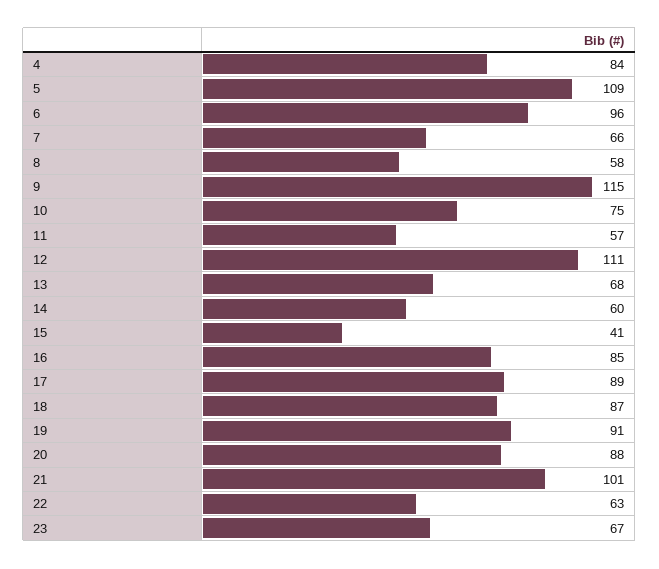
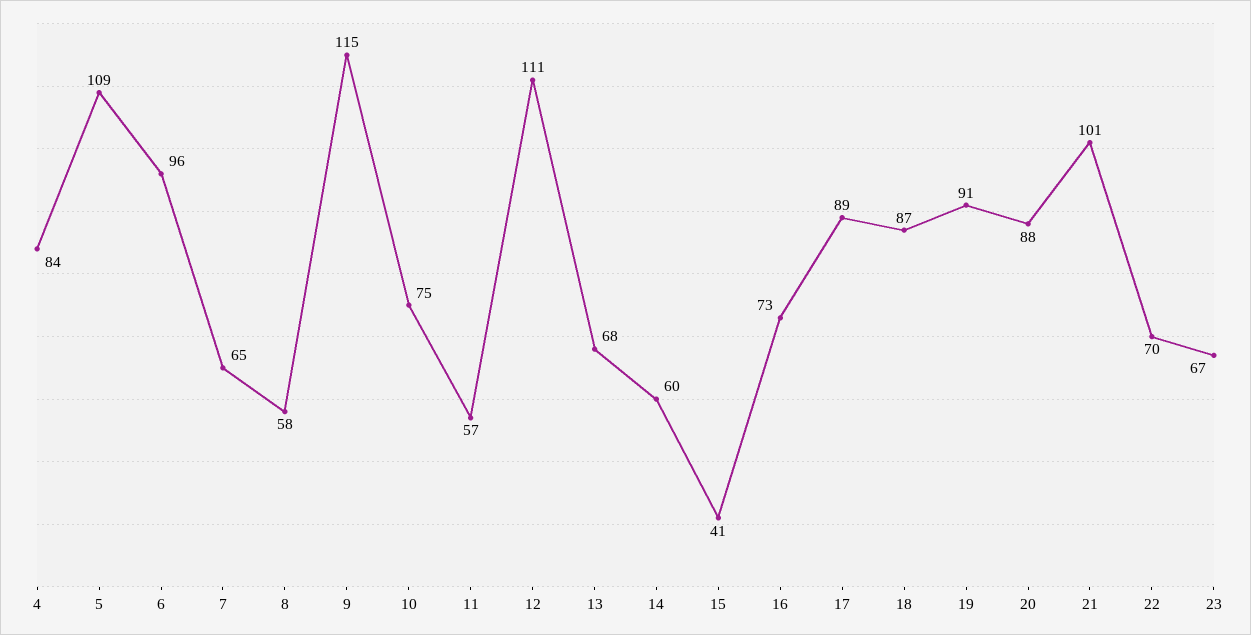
  {
    "4": 84,
    "5": 109,
    "6": 96,
-   "7": 66,
+   "7": 65,
    "8": 58,
    "9": 115,
    "10": 75,
    "11": 57,
    "12": 111,
    "13": 68,
    "14": 60,
    "15": 41,
-   "16": 85,
+   "16": 73,
    "17": 89,
    "18": 87,
    "19": 91,
    "20": 88,
    "21": 101,
-   "22": 63,
+   "22": 70,
    "23": 67
  }

